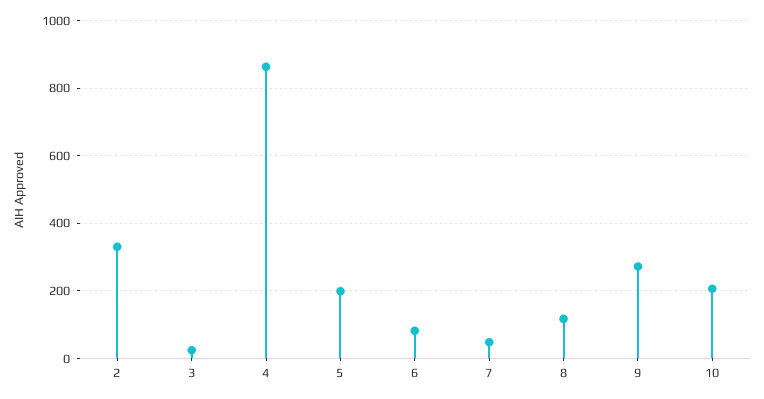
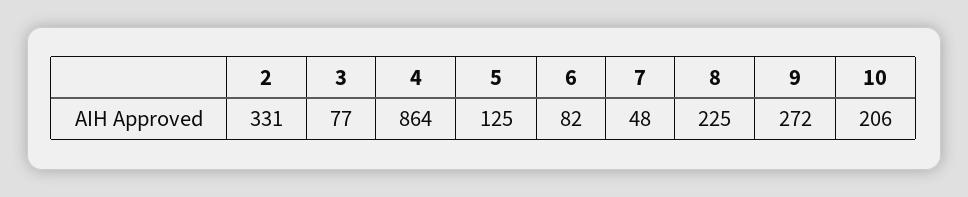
  {
    "2": 331,
-   "3": 20,
+   "3": 77,
    "4": 864,
-   "5": 200,
+   "5": 125,
    "6": 82,
    "7": 48,
-   "8": 120,
+   "8": 225,
    "9": 272,
    "10": 206
  }

